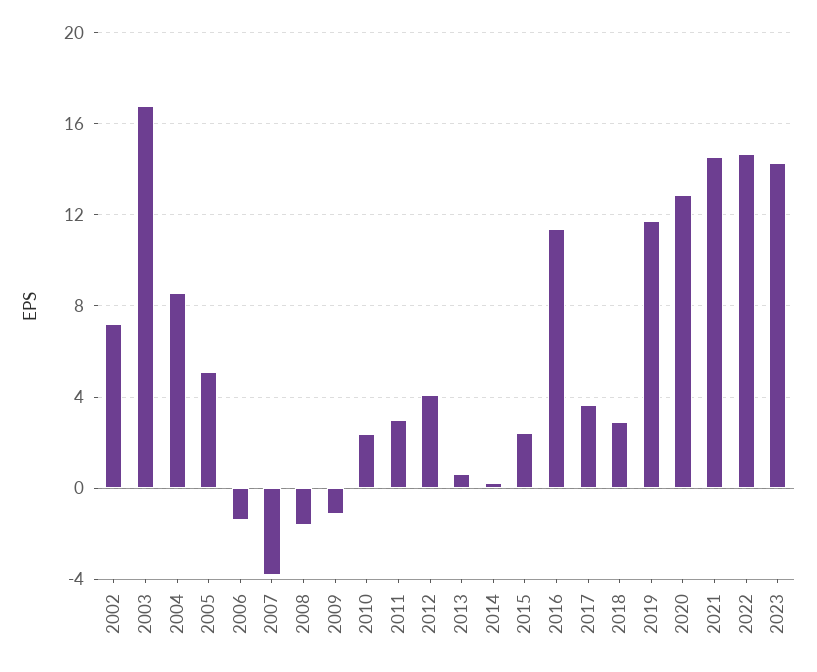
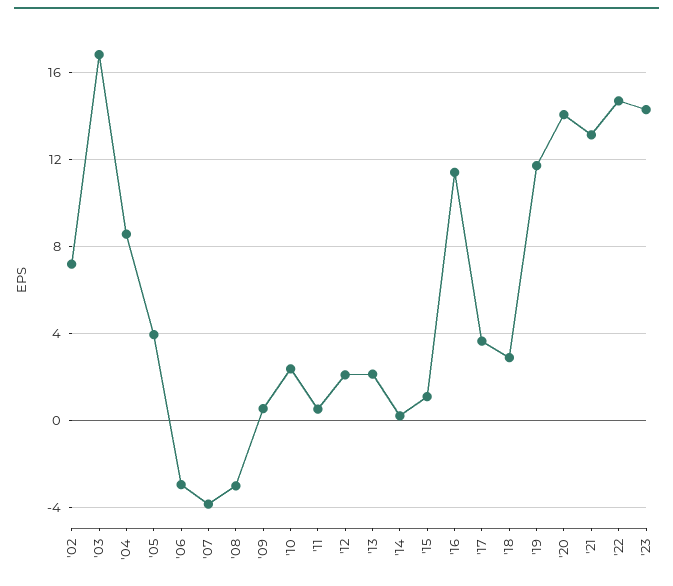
  {
    "2002": 7,
    "2003": 17,
    "2004": 8.5,
-   "2005": 5,
+   "2005": 4,
-   "2006": -1.5,
+   "2006": -3,
    "2007": -4,
-   "2008": -1.5,
+   "2008": -3,
-   "2009": -1,
+   "2009": 0.5,
    "2010": 2.5,
-   "2011": 3,
+   "2011": 0.5,
-   "2012": 4,
+   "2012": 2,
-   "2013": 0.5,
+   "2013": 2,
    "2014": 0,
-   "2015": 2.5,
+   "2015": 1,
    "2016": 11.5,
    "2017": 3.5,
    "2018": 3,
    "2019": 11.5,
-   "2020": 13,
+   "2020": 14,
-   "2021": 14.5,
+   "2021": 13,
    "2022": 14.5,
    "2023": 14.5
  }

